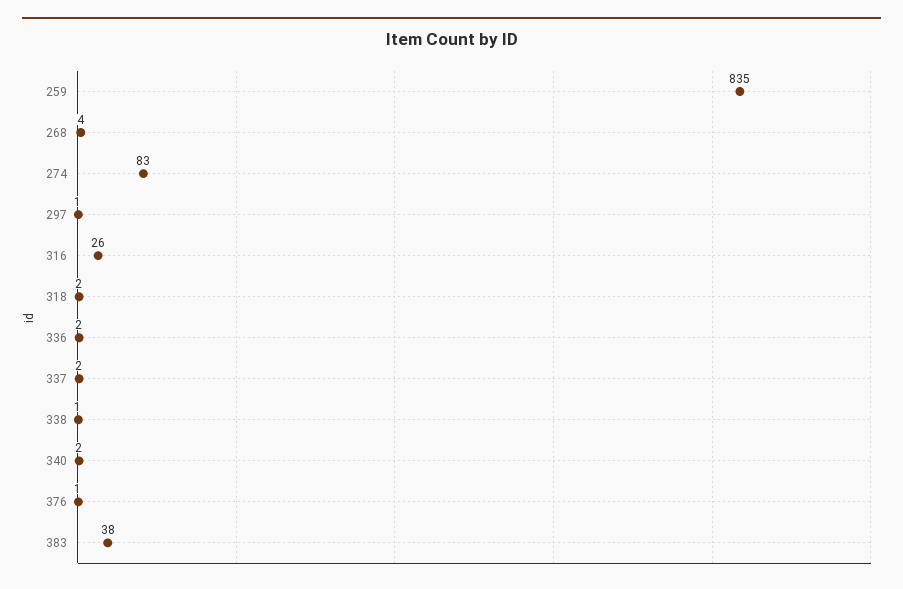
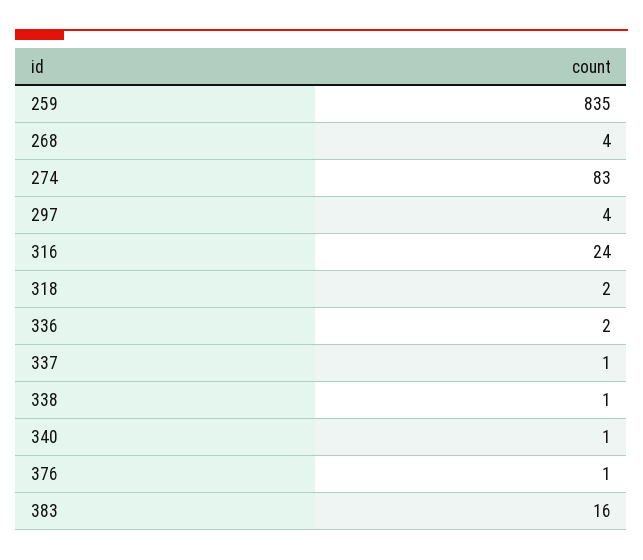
  {
    "259": 835,
    "268": 4,
    "274": 83,
-   "297": 1,
+   "297": 4,
-   "316": 26,
+   "316": 24,
    "318": 2,
    "336": 2,
-   "337": 2,
+   "337": 1,
    "338": 1,
-   "340": 2,
+   "340": 1,
    "376": 1,
-   "383": 38
+   "383": 16
  }

